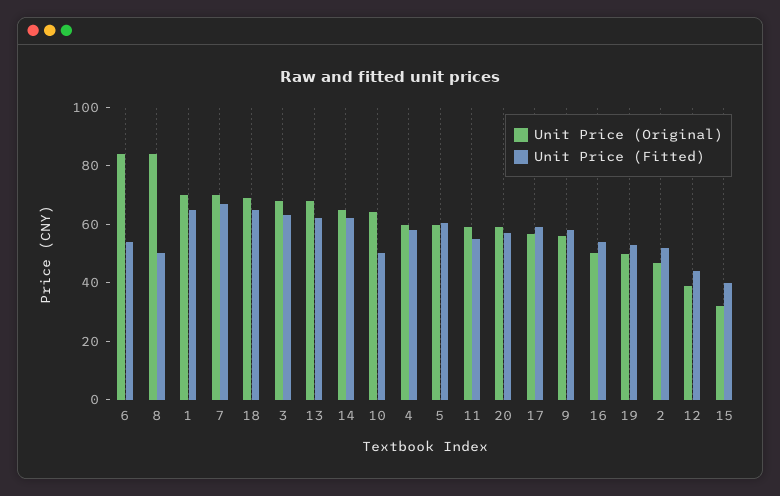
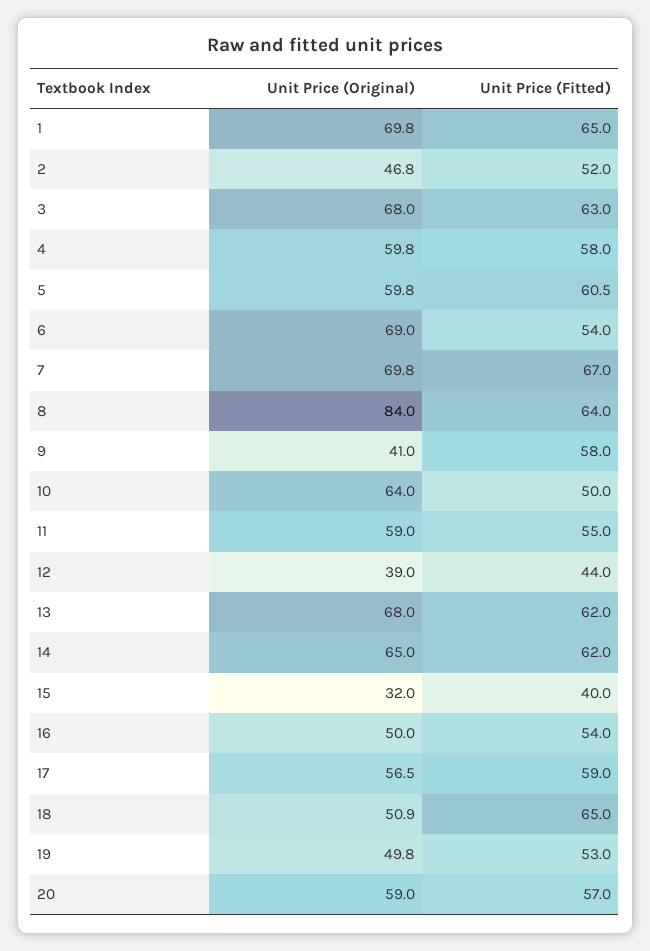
  {
    "Unit Price (Original)": {
-     "6": 85,
+     "6": 69,
      "8": 84,
      "1": 69.8,
      "7": 69.8,
-     "18": 70,
+     "18": 50.9,
      "3": 68,
      "13": 68,
      "14": 65,
      "10": 64,
      "4": 59.8,
      "5": 59.8,
      "11": 59,
      "20": 59,
      "17": 56.5,
-     "9": 55,
+     "9": 41,
      "16": 50,
      "19": 49.8,
      "2": 46.8,
      "12": 39,
      "15": 32
    },
    "Unit Price (Fitted)": {
      "6": 54,
-     "8": 50,
+     "8": 64,
      "1": 65,
      "7": 67,
      "18": 65,
      "3": 63,
      "13": 62,
      "14": 62,
      "10": 50,
      "4": 58,
      "5": 60.5,
      "11": 55,
      "20": 57,
      "17": 59,
      "9": 58,
      "16": 54,
      "19": 53,
      "2": 52,
      "12": 44,
      "15": 40
    }
  }

